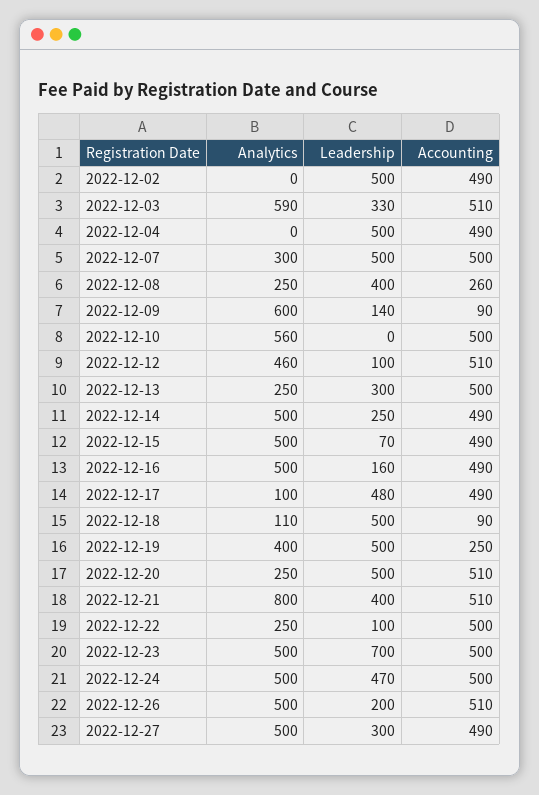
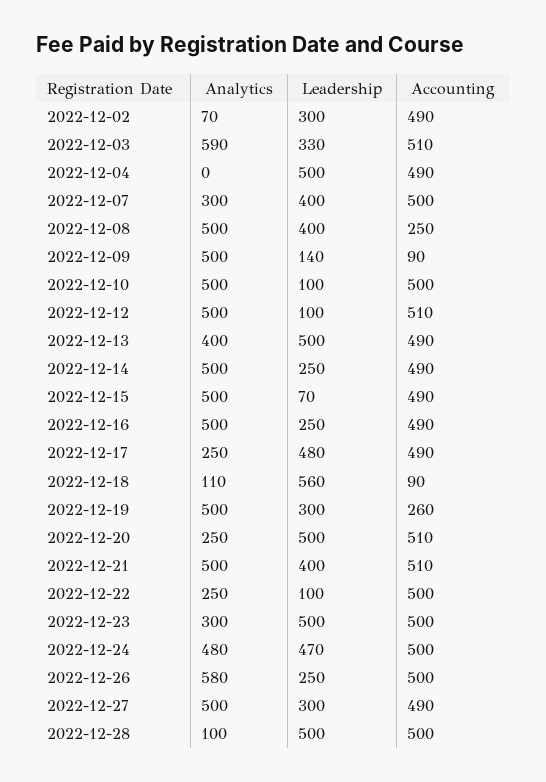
  {
    "Analytics": {
-     "2022-12-02": 0,
+     "2022-12-02": 70,
      "2022-12-03": 590,
      "2022-12-04": 0,
      "2022-12-07": 300,
-     "2022-12-08": 250,
+     "2022-12-08": 500,
-     "2022-12-09": 600,
+     "2022-12-09": 500,
-     "2022-12-10": 560,
+     "2022-12-10": 500,
-     "2022-12-12": 460,
+     "2022-12-12": 500,
-     "2022-12-13": 250,
+     "2022-12-13": 400,
      "2022-12-14": 500,
      "2022-12-15": 500,
      "2022-12-16": 500,
-     "2022-12-17": 100,
+     "2022-12-17": 250,
      "2022-12-18": 110,
-     "2022-12-19": 400,
+     "2022-12-19": 500,
      "2022-12-20": 250,
-     "2022-12-21": 800,
+     "2022-12-21": 500,
      "2022-12-22": 250,
-     "2022-12-23": 500,
+     "2022-12-23": 300,
-     "2022-12-24": 500,
+     "2022-12-24": 480,
-     "2022-12-26": 500,
+     "2022-12-26": 580,
-     "2022-12-27": 500
+     "2022-12-27": 500,
+     "2022-12-28": 100
    },
    "Leadership": {
-     "2022-12-02": 500,
+     "2022-12-02": 300,
      "2022-12-03": 330,
      "2022-12-04": 500,
-     "2022-12-07": 500,
+     "2022-12-07": 400,
      "2022-12-08": 400,
      "2022-12-09": 140,
-     "2022-12-10": 0,
+     "2022-12-10": 100,
      "2022-12-12": 100,
-     "2022-12-13": 300,
+     "2022-12-13": 500,
      "2022-12-14": 250,
      "2022-12-15": 70,
-     "2022-12-16": 160,
+     "2022-12-16": 250,
      "2022-12-17": 480,
-     "2022-12-18": 500,
+     "2022-12-18": 560,
-     "2022-12-19": 500,
+     "2022-12-19": 300,
      "2022-12-20": 500,
      "2022-12-21": 400,
      "2022-12-22": 100,
-     "2022-12-23": 700,
+     "2022-12-23": 500,
      "2022-12-24": 470,
-     "2022-12-26": 200,
+     "2022-12-26": 250,
-     "2022-12-27": 300
+     "2022-12-27": 300,
+     "2022-12-28": 500
    },
    "Accounting": {
      "2022-12-02": 490,
      "2022-12-03": 510,
      "2022-12-04": 490,
      "2022-12-07": 500,
-     "2022-12-08": 260,
+     "2022-12-08": 250,
      "2022-12-09": 90,
      "2022-12-10": 500,
      "2022-12-12": 510,
-     "2022-12-13": 500,
+     "2022-12-13": 490,
      "2022-12-14": 490,
      "2022-12-15": 490,
      "2022-12-16": 490,
      "2022-12-17": 490,
      "2022-12-18": 90,
-     "2022-12-19": 250,
+     "2022-12-19": 260,
      "2022-12-20": 510,
      "2022-12-21": 510,
      "2022-12-22": 500,
      "2022-12-23": 500,
      "2022-12-24": 500,
-     "2022-12-26": 510,
+     "2022-12-26": 500,
-     "2022-12-27": 490
+     "2022-12-27": 490,
+     "2022-12-28": 500
    }
  }

